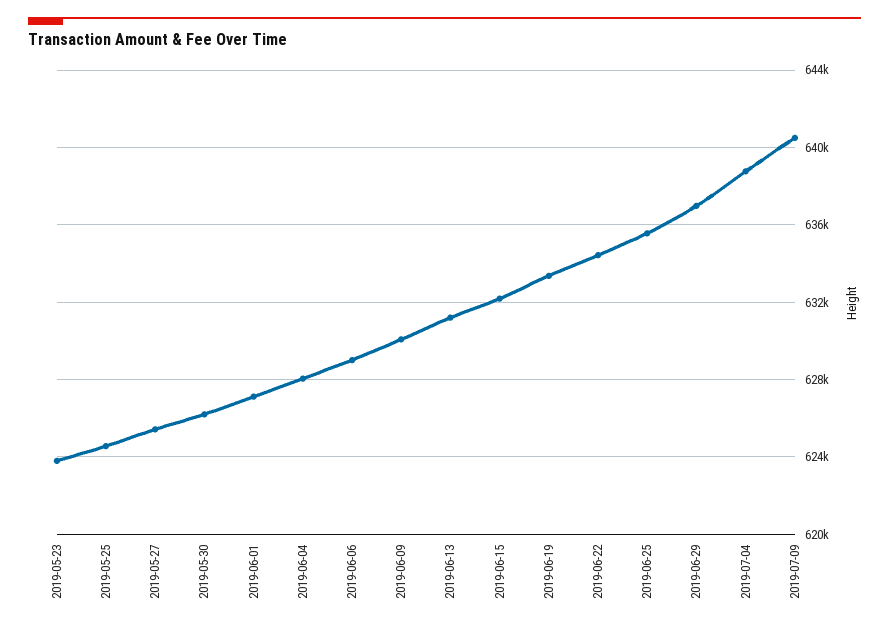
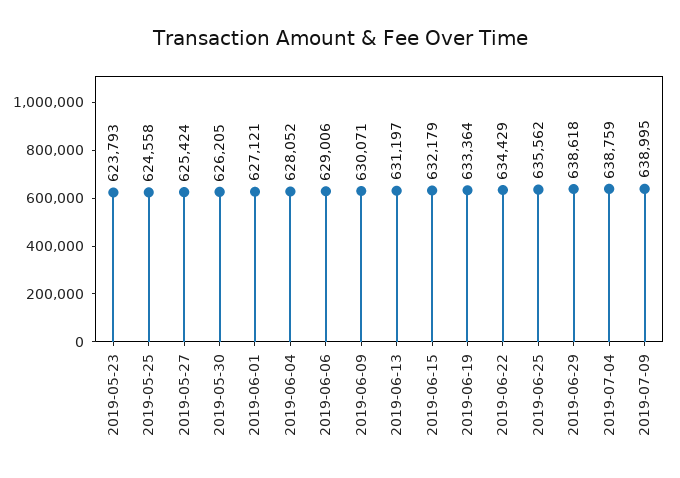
  {
    "2019-05-23": 623793,
    "2019-05-25": 624558,
    "2019-05-27": 625424,
    "2019-05-30": 626205,
    "2019-06-01": 627121,
    "2019-06-04": 628052,
    "2019-06-06": 629006,
    "2019-06-09": 630071,
    "2019-06-13": 631197,
    "2019-06-15": 632179,
    "2019-06-19": 633364,
    "2019-06-22": 634429,
    "2019-06-25": 635562,
-   "2019-06-29": 637000,
+   "2019-06-29": 638618,
    "2019-07-04": 638759,
-   "2019-07-09": 640500
+   "2019-07-09": 638995
  }

